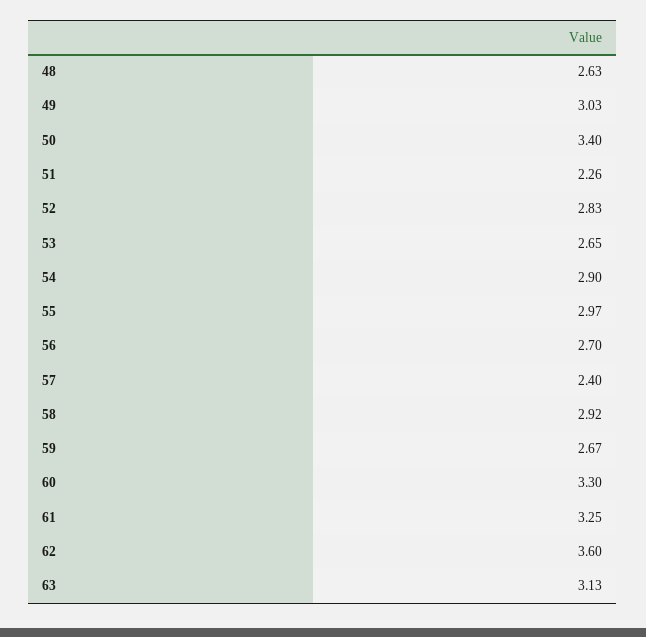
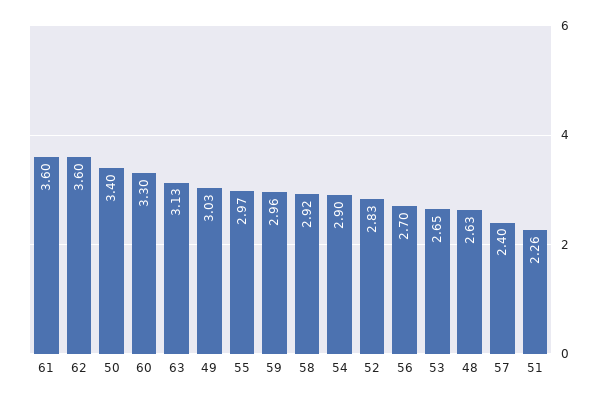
  {
    "48": 2.63,
    "49": 3.03,
    "50": 3.4,
    "51": 2.26,
    "52": 2.83,
    "53": 2.65,
    "54": 2.9,
    "55": 2.97,
    "56": 2.7,
    "57": 2.4,
    "58": 2.92,
-   "59": 2.67,
+   "59": 2.96,
    "60": 3.3,
-   "61": 3.25,
+   "61": 3.6,
    "62": 3.6,
    "63": 3.13
  }

